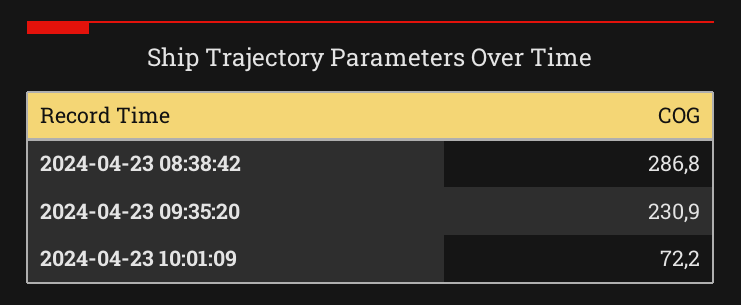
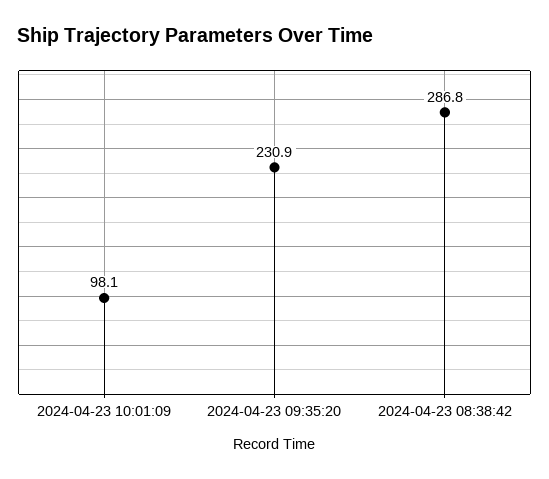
  {
    "2024-04-23 08:38:42": 286.8,
    "2024-04-23 09:35:20": 230.9,
-   "2024-04-23 10:01:09": 72.2
+   "2024-04-23 10:01:09": 98.1
  }

